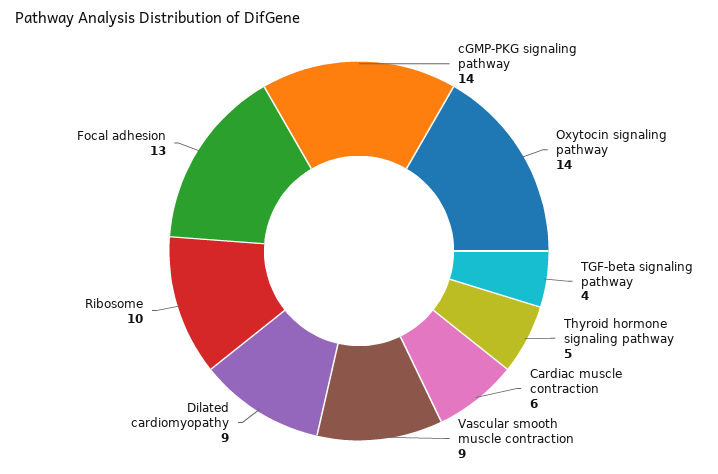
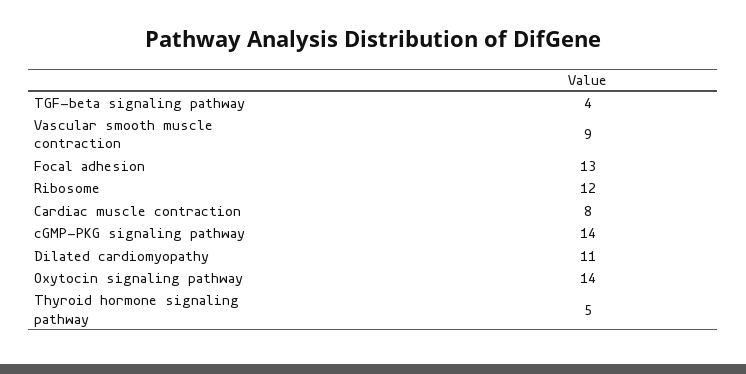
  {
    "cGMP-PKG signaling pathway": 14,
    "Oxytocin signaling pathway": 14,
    "TGF-beta signaling pathway": 4,
    "Thyroid hormone signaling pathway": 5,
-   "Cardiac muscle contraction": 6,
+   "Cardiac muscle contraction": 8,
    "Vascular smooth muscle contraction": 9,
-   "Dilated cardiomyopathy": 9,
+   "Dilated cardiomyopathy": 11,
-   "Ribosome": 10,
+   "Ribosome": 12,
    "Focal adhesion": 13
  }

